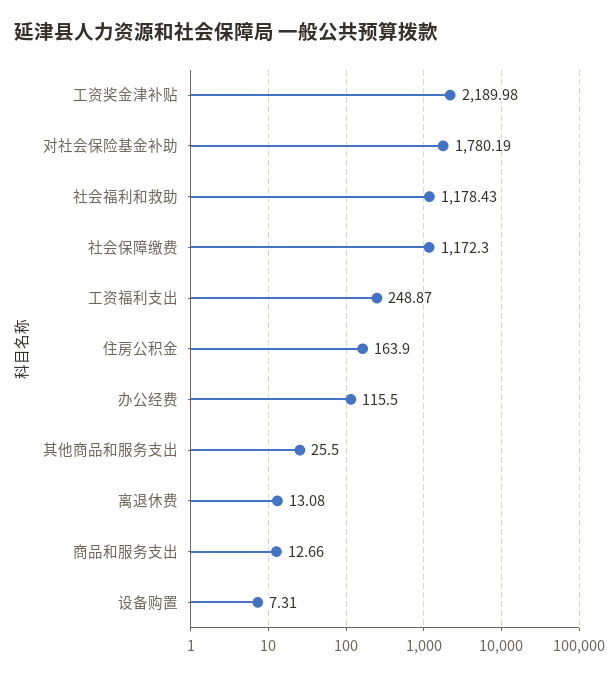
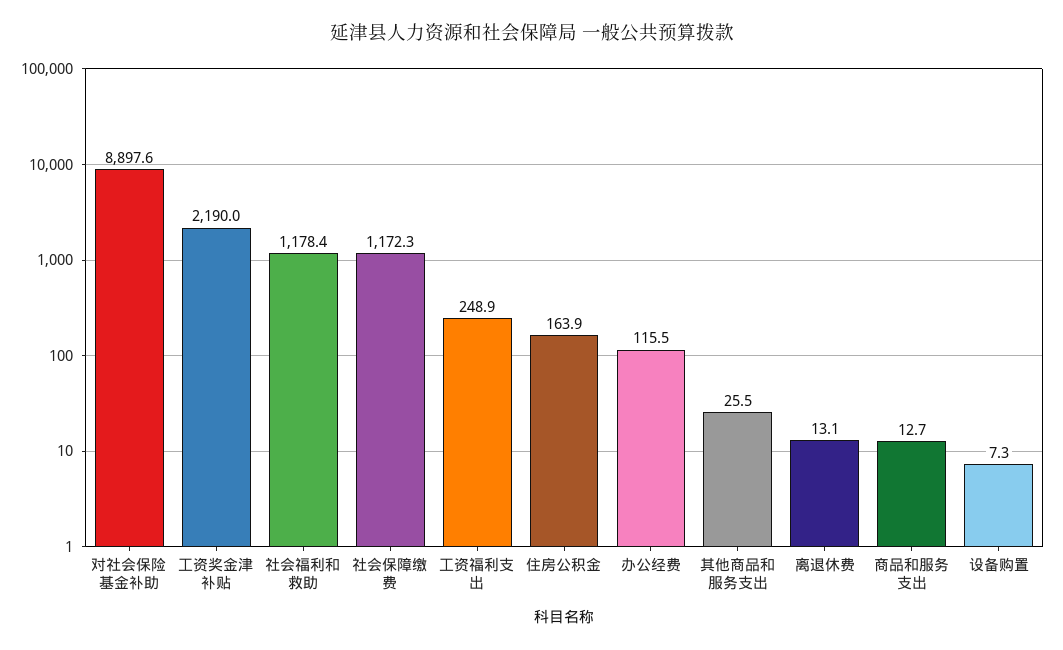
  {
    "工资奖金津补贴": 2189.98,
-   "对社会保险基金补助": 1780.19,
+   "对社会保险基金补助": 8897.6,
    "社会福利和救助": 1178.43,
    "社会保障缴费": 1172.3,
    "工资福利支出": 248.87,
    "住房公积金": 163.9,
    "办公经费": 115.5,
    "其他商品和服务支出": 25.5,
    "离退休费": 13.08,
    "商品和服务支出": 12.66,
    "设备购置": 7.31
  }

